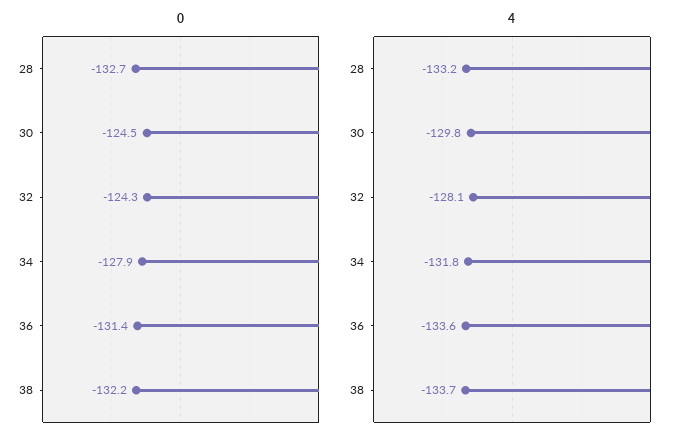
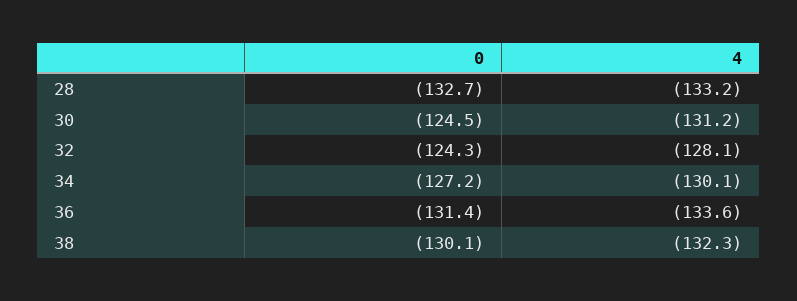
  {
    "0": {
      "28": -132.7,
      "30": -124.5,
      "32": -124.3,
-     "34": -127.9,
+     "34": -127.2,
      "36": -131.4,
-     "38": -132.2
+     "38": -130.1
    },
    "4": {
      "28": -133.2,
-     "30": -129.8,
+     "30": -131.2,
      "32": -128.1,
-     "34": -131.8,
+     "34": -130.1,
      "36": -133.6,
-     "38": -133.7
+     "38": -132.3
    }
  }

